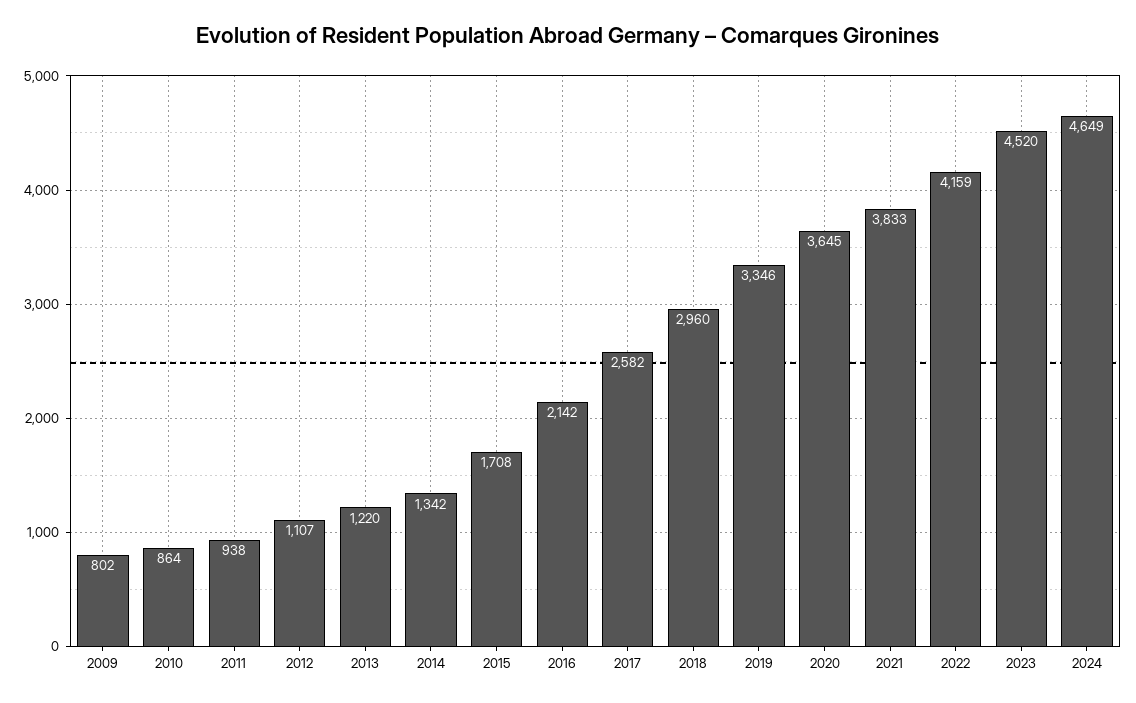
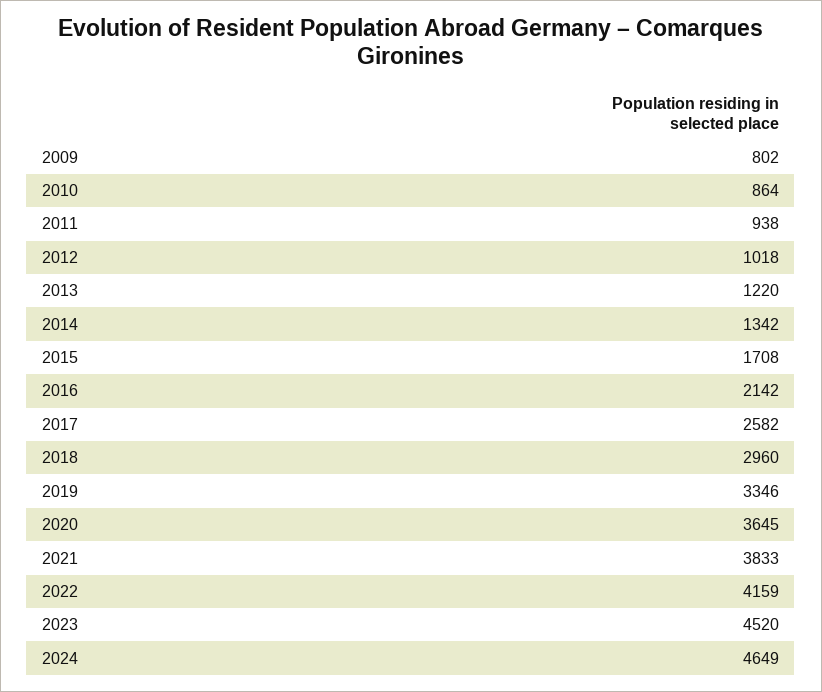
  {
    "2009": 802,
    "2010": 864,
    "2011": 938,
-   "2012": 1107,
+   "2012": 1018,
    "2013": 1220,
    "2014": 1342,
    "2015": 1708,
    "2016": 2142,
    "2017": 2582,
    "2018": 2960,
    "2019": 3346,
    "2020": 3645,
    "2021": 3833,
    "2022": 4159,
    "2023": 4520,
    "2024": 4649
  }

